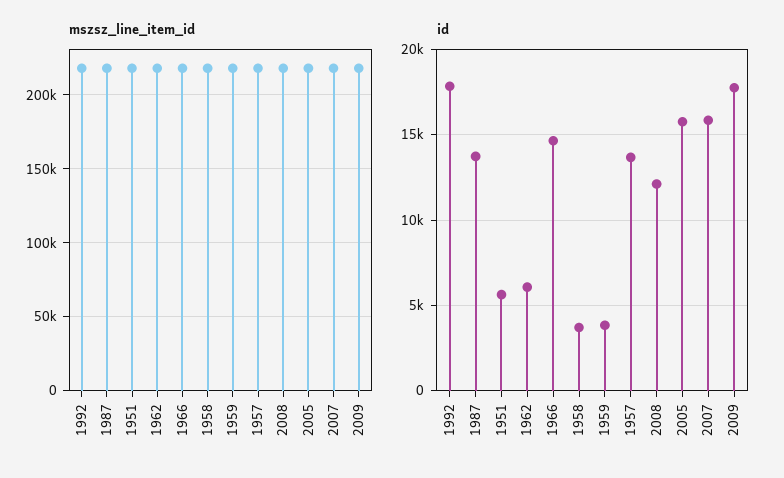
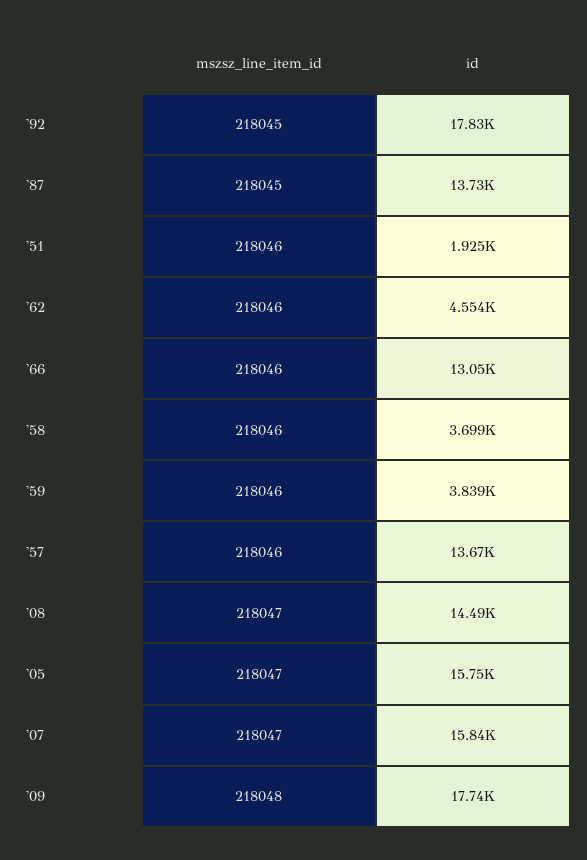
  {
    "mszsz_line_item_id": {
      "1992": 218045,
      "1987": 218045,
      "1951": 218046,
      "1962": 218046,
      "1966": 218046,
      "1958": 218046,
      "1959": 218046,
      "1957": 218046,
      "2008": 218047,
      "2005": 218047,
      "2007": 218047,
      "2009": 218048
    },
    "id": {
      "1992": 17830,
      "1987": 13730,
-     "1951": 5500,
+     "1951": 1925,
-     "1962": 6000,
+     "1962": 4554,
-     "1966": 14500,
+     "1966": 13050,
      "1958": 3699,
      "1959": 3839,
      "1957": 13670,
-     "2008": 12000,
+     "2008": 14490,
      "2005": 15750,
      "2007": 15840,
      "2009": 17740
    }
  }

